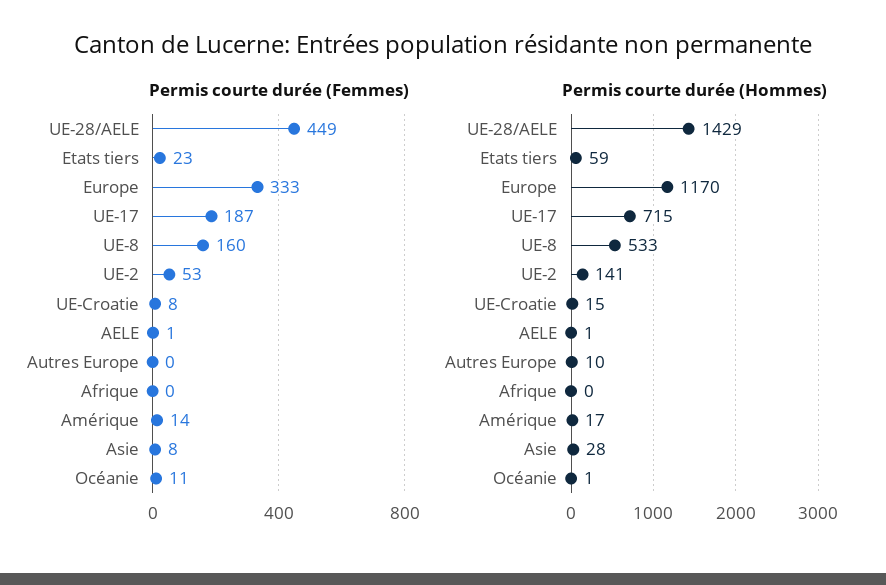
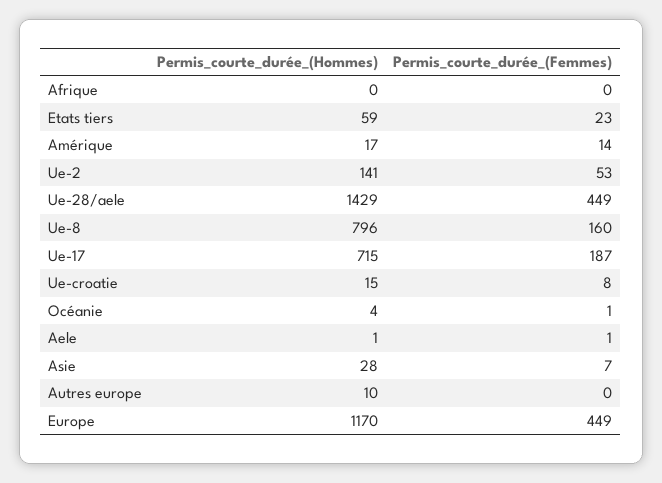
  {
    "Permis courte durée (Femmes)": {
      "UE-28/AELE": 449,
      "Etats tiers": 23,
-     "Europe": 333,
+     "Europe": 449,
      "UE-17": 187,
      "UE-8": 160,
      "UE-2": 53,
      "UE-Croatie": 8,
      "AELE": 1,
      "Autres Europe": 0,
      "Afrique": 0,
      "Amérique": 14,
-     "Asie": 8,
+     "Asie": 7,
-     "Océanie": 11
+     "Océanie": 1
    },
    "Permis courte durée (Hommes)": {
      "UE-28/AELE": 1429,
      "Etats tiers": 59,
      "Europe": 1170,
      "UE-17": 715,
-     "UE-8": 533,
+     "UE-8": 796,
      "UE-2": 141,
      "UE-Croatie": 15,
      "AELE": 1,
      "Autres Europe": 10,
      "Afrique": 0,
      "Amérique": 17,
      "Asie": 28,
-     "Océanie": 1
+     "Océanie": 4
    }
  }

